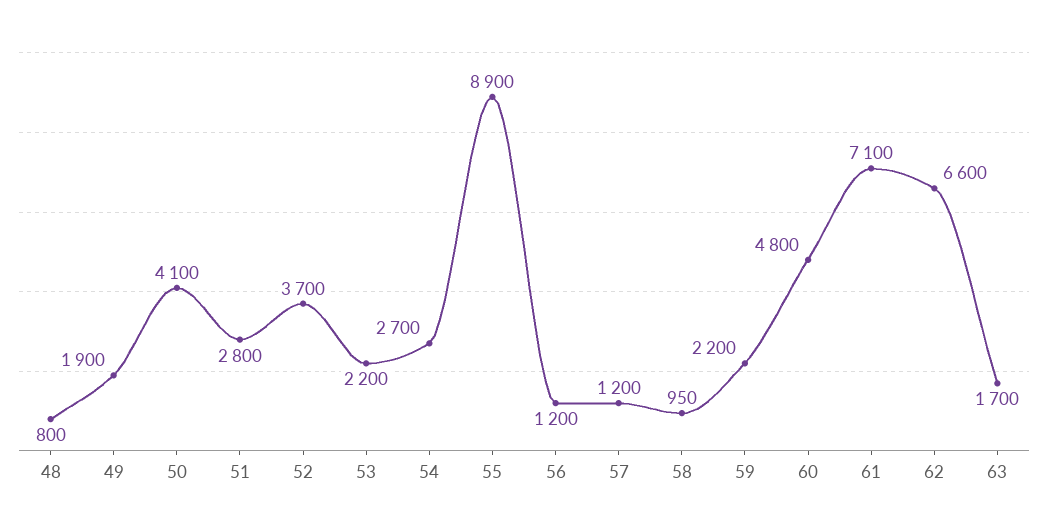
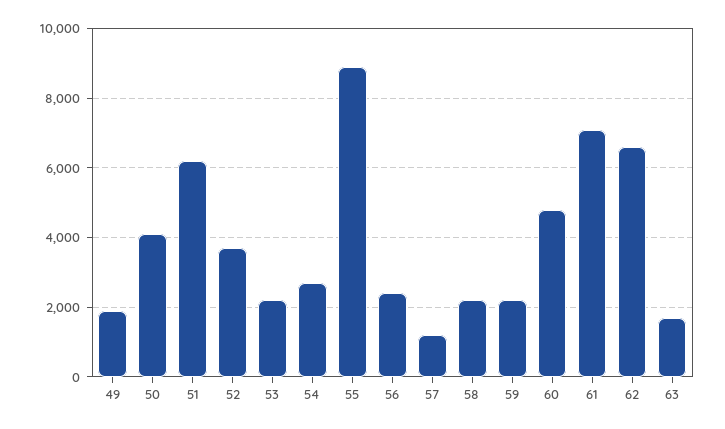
  {
-   "48": 800,
    "49": 1900,
    "50": 4100,
-   "51": 2800,
+   "51": 6200,
    "52": 3700,
    "53": 2200,
    "54": 2700,
    "55": 8900,
-   "56": 1200,
+   "56": 2400,
    "57": 1200,
-   "58": 950,
+   "58": 2200,
    "59": 2200,
    "60": 4800,
    "61": 7100,
    "62": 6600,
    "63": 1700
  }

